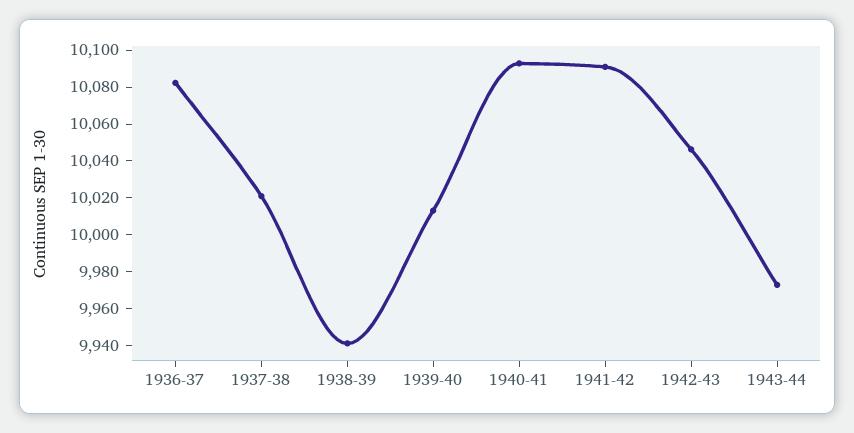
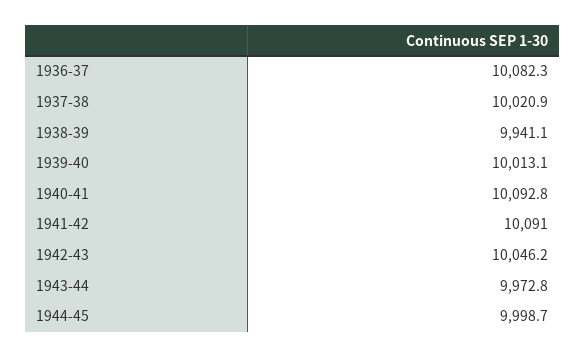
  {
    "1936-37": 10082.3,
    "1937-38": 10020.9,
    "1938-39": 9941.1,
    "1939-40": 10013.1,
    "1940-41": 10092.8,
    "1941-42": 10091,
    "1942-43": 10046.2,
-   "1943-44": 9972.8
+   "1943-44": 9972.8,
+   "1944-45": 9998.7
  }

